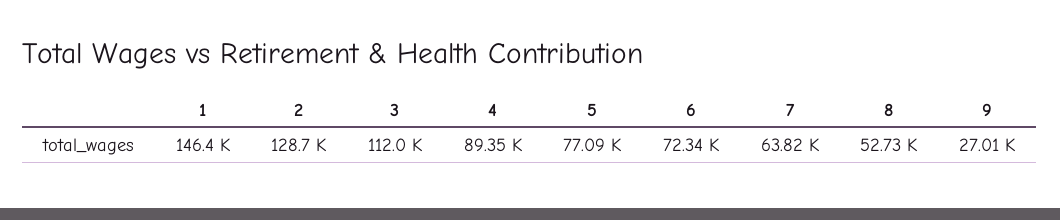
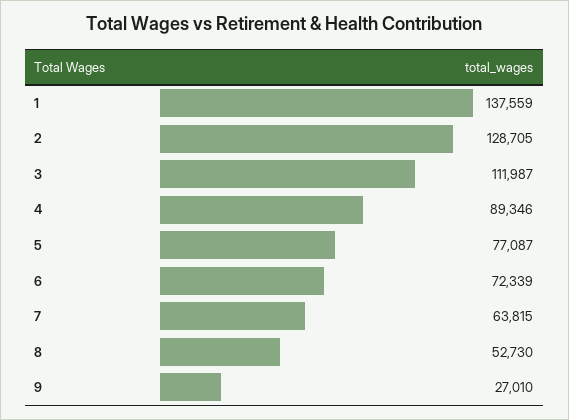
  {
-   "1": 146400,
+   "1": 137559,
    "2": 128705,
    "3": 111987,
    "4": 89346,
    "5": 77087,
    "6": 72339,
    "7": 63815,
    "8": 52730,
    "9": 27010
  }

